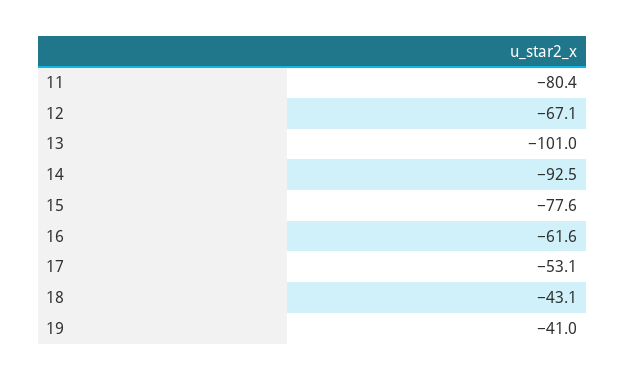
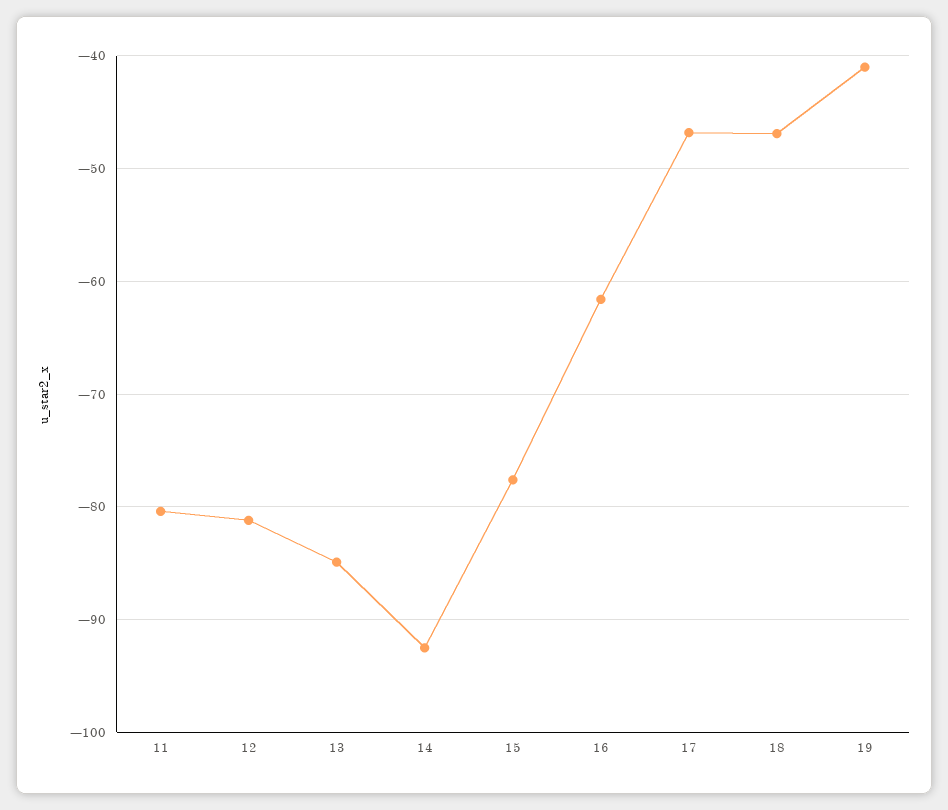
  {
    "11": -80.4,
-   "12": -67.1,
+   "12": -81,
-   "13": -101,
+   "13": -85,
    "14": -92.5,
    "15": -77.6,
    "16": -61.6,
-   "17": -53.1,
+   "17": -47,
-   "18": -43.1,
+   "18": -47,
    "19": -41
  }

